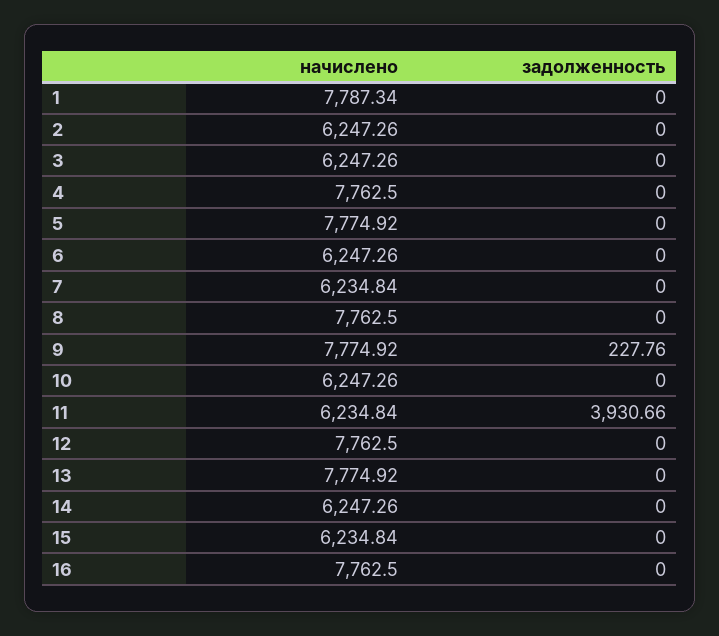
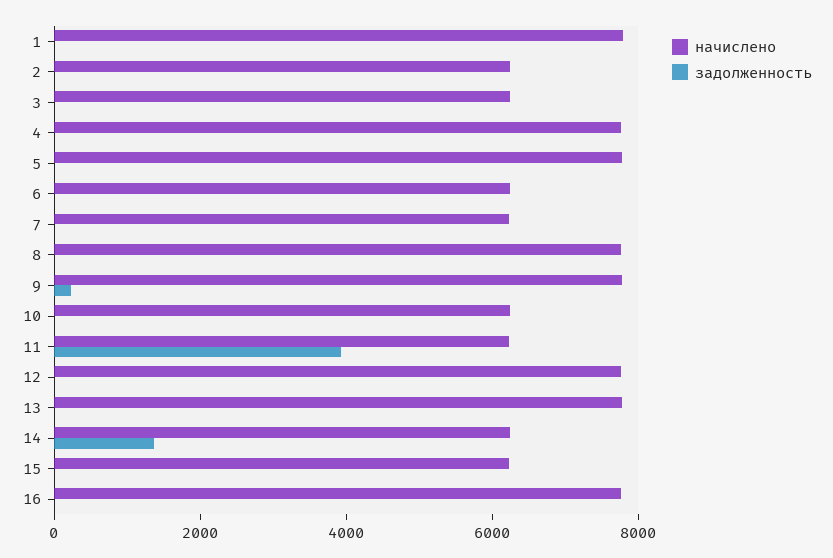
  {
    "начислено": {
      "1": 7787.34,
      "2": 6247.26,
      "3": 6247.26,
      "4": 7762.5,
      "5": 7774.92,
      "6": 6247.26,
      "7": 6234.84,
      "8": 7762.5,
      "9": 7774.92,
      "10": 6247.26,
      "11": 6234.84,
      "12": 7762.5,
      "13": 7774.92,
      "14": 6247.26,
      "15": 6234.84,
      "16": 7762.5
    },
    "задолженность": {
      "1": 0,
      "2": 0,
      "3": 0,
      "4": 0,
      "5": 0,
      "6": 0,
      "7": 0,
      "8": 0,
      "9": 227.76,
      "10": 0,
      "11": 3930.66,
      "12": 0,
      "13": 0,
-     "14": 0,
+     "14": 1500,
      "15": 0,
      "16": 0
    }
  }

